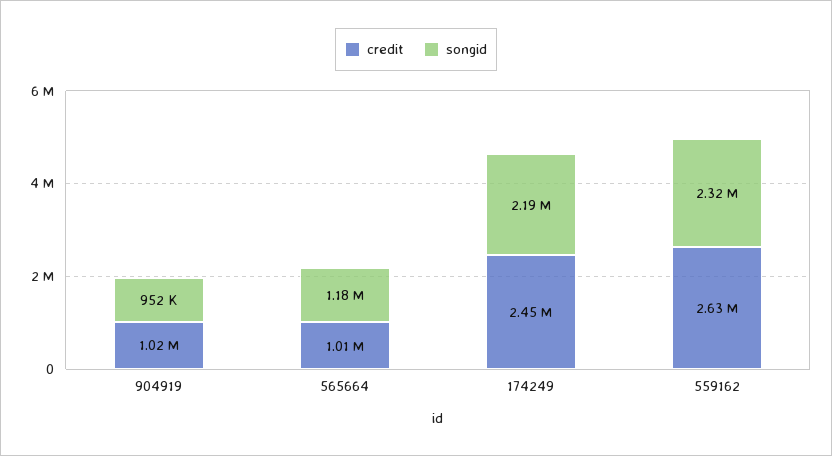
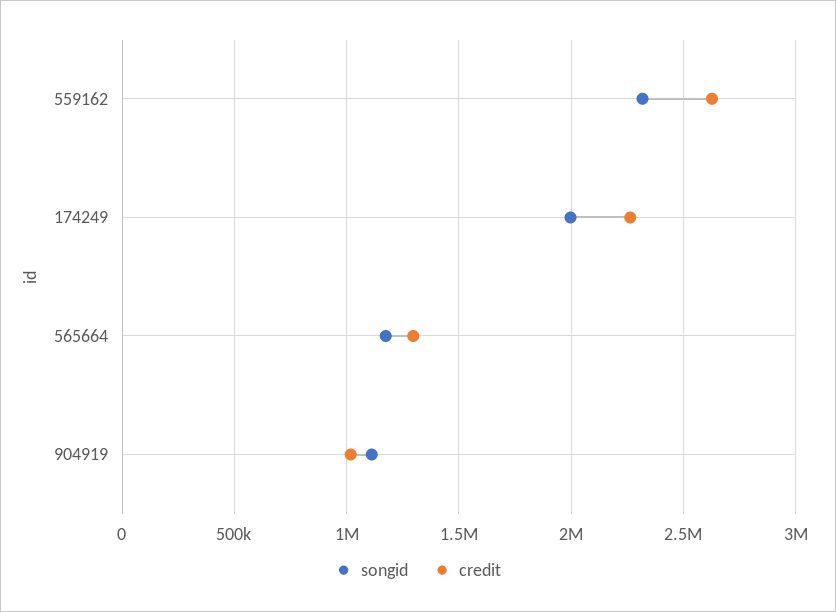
  {
    "credit": {
      "904919": 1020000,
-     "565664": 1010000,
+     "565664": 1300000,
-     "174249": 2450000,
+     "174249": 2250000,
      "559162": 2630000
    },
    "songid": {
-     "904919": 952000,
+     "904919": 1100000,
      "565664": 1180000,
-     "174249": 2190000,
+     "174249": 2000000,
      "559162": 2320000
    }
  }

